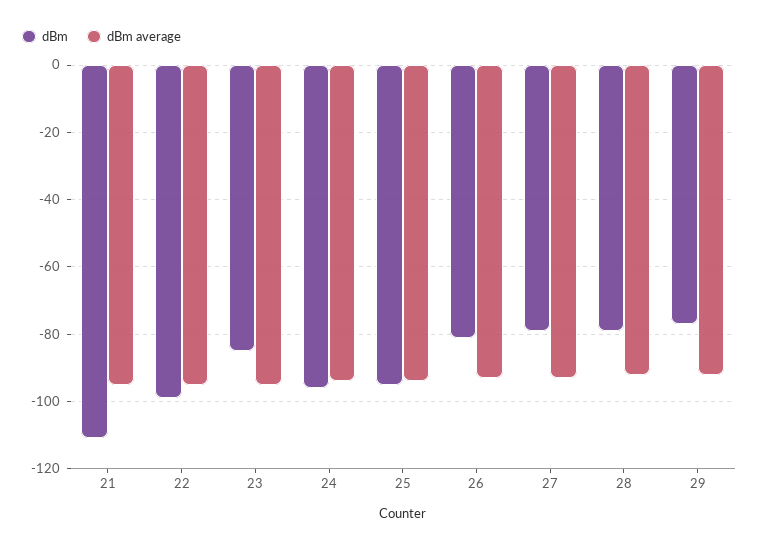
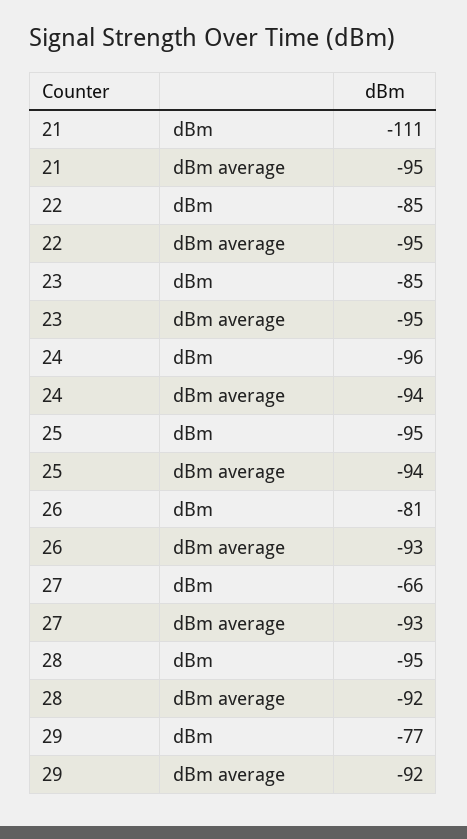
  {
    "dBm": {
      "21": -111,
-     "22": -100,
+     "22": -85,
      "23": -85,
      "24": -96,
      "25": -95,
      "26": -81,
-     "27": -80,
+     "27": -66,
-     "28": -80,
+     "28": -95,
      "29": -77
    },
    "dBm average": {
      "21": -95,
      "22": -95,
      "23": -95,
      "24": -94,
      "25": -94,
      "26": -93,
      "27": -93,
      "28": -92,
      "29": -92
    }
  }

